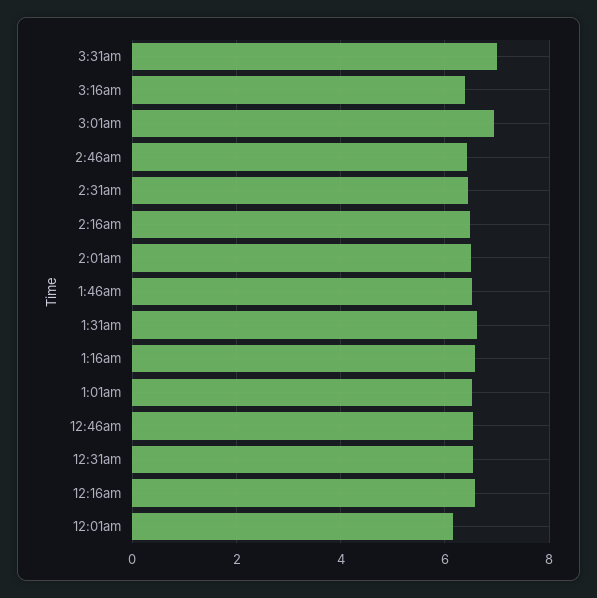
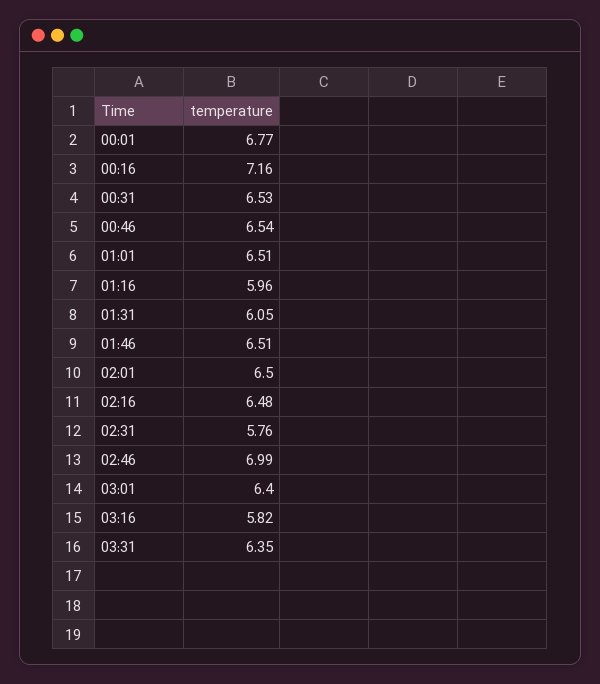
  {
-   "3:31am": 7,
+   "3:31am": 6.35,
-   "3:16am": 6.4,
+   "3:16am": 5.82,
-   "3:01am": 7,
+   "3:01am": 6.4,
-   "2:46am": 6.4,
+   "2:46am": 6.99,
-   "2:31am": 6.4,
+   "2:31am": 5.76,
    "2:16am": 6.48,
    "2:01am": 6.5,
    "1:46am": 6.51,
-   "1:31am": 6.6,
+   "1:31am": 6.05,
-   "1:16am": 6.6,
+   "1:16am": 5.96,
    "1:01am": 6.51,
    "12:46am": 6.54,
    "12:31am": 6.53,
-   "12:16am": 6.6,
+   "12:16am": 7.16,
-   "12:01am": 6.2
+   "12:01am": 6.77
  }

